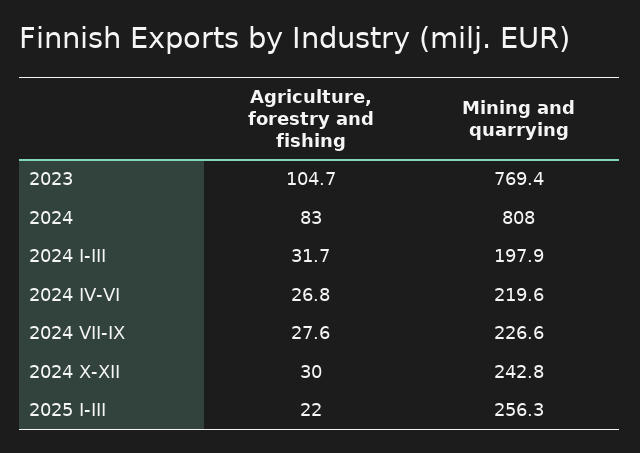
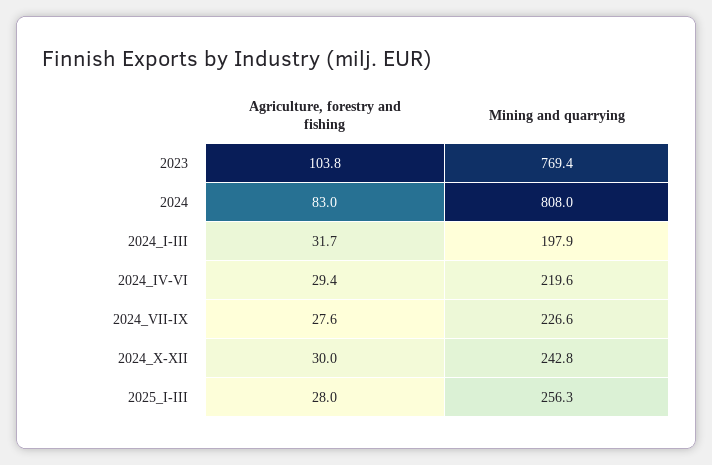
  {
    "Agriculture, forestry and fishing": {
-     "2023": 104.7,
+     "2023": 103.8,
      "2024": 83,
      "2024 I-III": 31.7,
-     "2024 IV-VI": 26.8,
+     "2024 IV-VI": 29.4,
      "2024 VII-IX": 27.6,
      "2024 X-XII": 30,
-     "2025 I-III": 22
+     "2025 I-III": 28
    },
    "Mining and quarrying": {
      "2023": 769.4,
      "2024": 808,
      "2024 I-III": 197.9,
      "2024 IV-VI": 219.6,
      "2024 VII-IX": 226.6,
      "2024 X-XII": 242.8,
      "2025 I-III": 256.3
    }
  }

